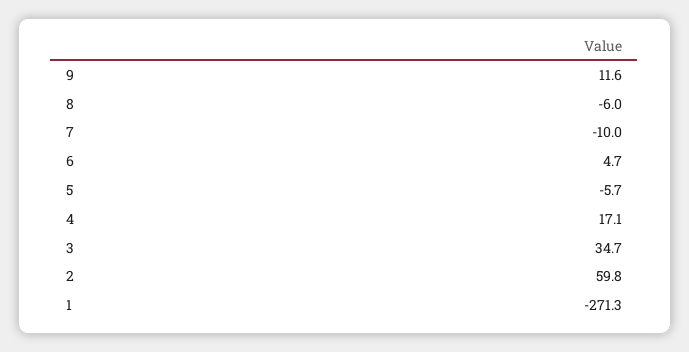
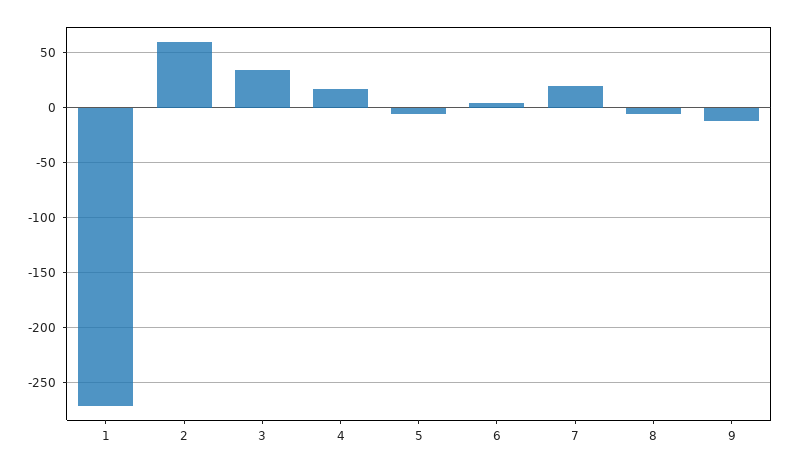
  {
-   "9": 11.6,
+   "9": -10,
    "8": -6,
-   "7": -10,
+   "7": 20,
    "6": 4.7,
    "5": -5.7,
    "4": 17.1,
    "3": 34.7,
    "2": 59.8,
    "1": -271.3
  }

